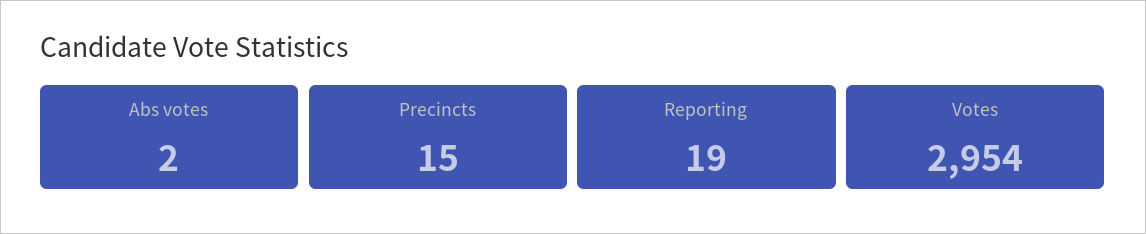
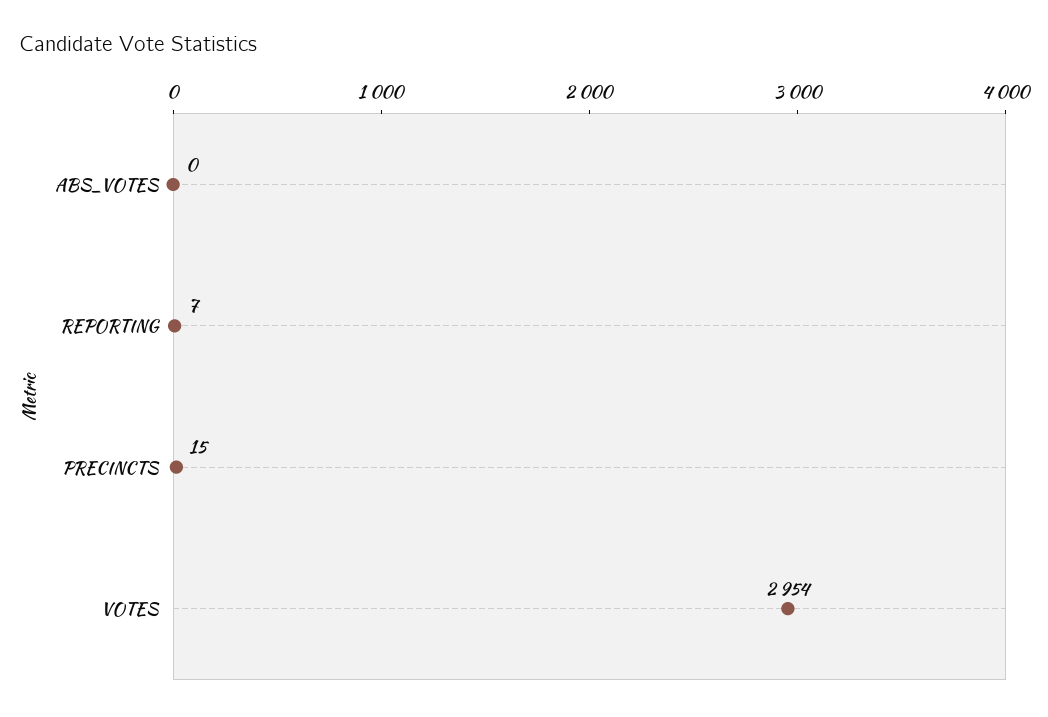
  {
-   "Abs votes": 2,
+   "Abs votes": 0,
    "Precincts": 15,
-   "Reporting": 19,
+   "Reporting": 7,
    "Votes": 2954
  }

